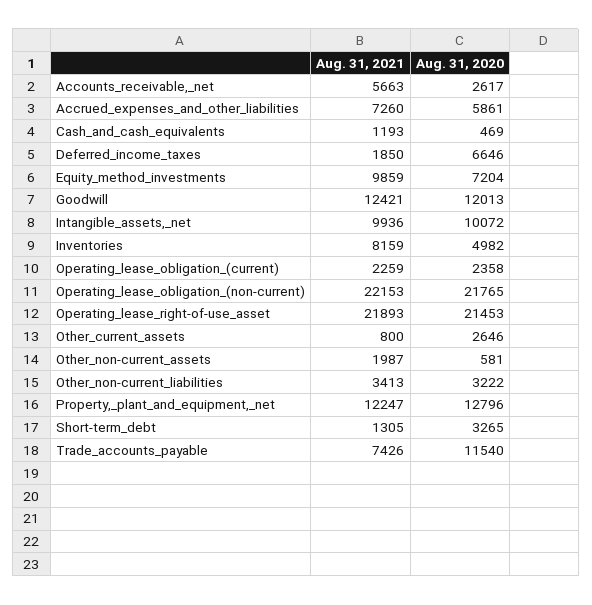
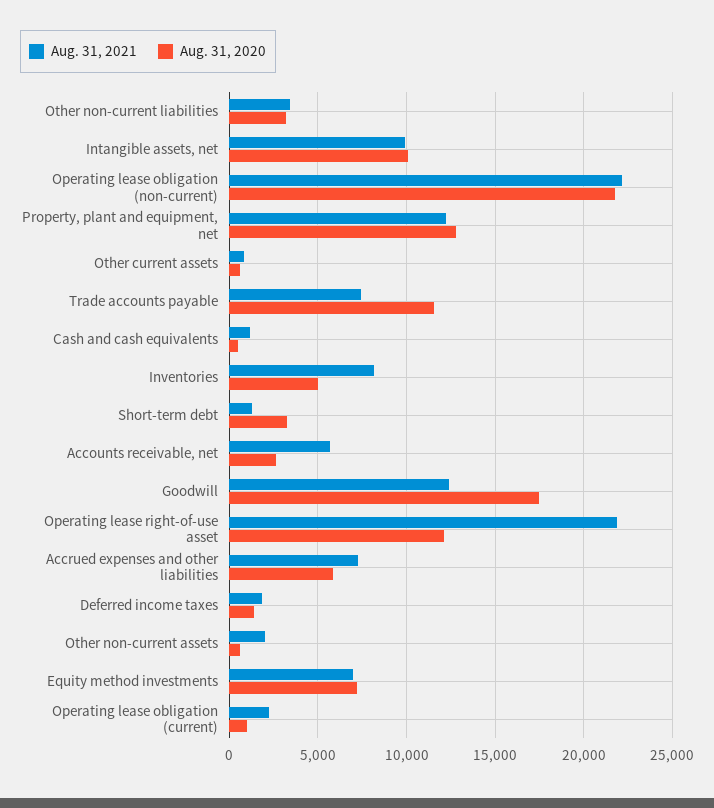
  {
    "Aug. 31, 2021": {
      "Accounts_receivable,_net": 5663,
      "Accrued_expenses_and_other_liabilities": 7260,
      "Cash_and_cash_equivalents": 1193,
      "Deferred_income_taxes": 1850,
-     "Equity_method_investments": 9859,
+     "Equity_method_investments": 7000,
      "Goodwill": 12421,
      "Intangible_assets,_net": 9936,
      "Inventories": 8159,
      "Operating_lease_obligation_(current)": 2259,
      "Operating_lease_obligation_(non-current)": 22153,
      "Operating_lease_right-of-use_asset": 21893,
      "Other_current_assets": 800,
      "Other_non-current_assets": 1987,
      "Other_non-current_liabilities": 3413,
      "Property,_plant_and_equipment,_net": 12247,
      "Short-term_debt": 1305,
      "Trade_accounts_payable": 7426
    },
    "Aug. 31, 2020": {
      "Accounts_receivable,_net": 2617,
      "Accrued_expenses_and_other_liabilities": 5861,
      "Cash_and_cash_equivalents": 469,
-     "Deferred_income_taxes": 6646,
+     "Deferred_income_taxes": 1500,
      "Equity_method_investments": 7204,
-     "Goodwill": 12013,
+     "Goodwill": 17500,
      "Intangible_assets,_net": 10072,
      "Inventories": 4982,
-     "Operating_lease_obligation_(current)": 2358,
+     "Operating_lease_obligation_(current)": 1000,
      "Operating_lease_obligation_(non-current)": 21765,
-     "Operating_lease_right-of-use_asset": 21453,
+     "Operating_lease_right-of-use_asset": 12000,
-     "Other_current_assets": 2646,
+     "Other_current_assets": 500,
      "Other_non-current_assets": 581,
      "Other_non-current_liabilities": 3222,
      "Property,_plant_and_equipment,_net": 12796,
      "Short-term_debt": 3265,
      "Trade_accounts_payable": 11540
    }
  }

